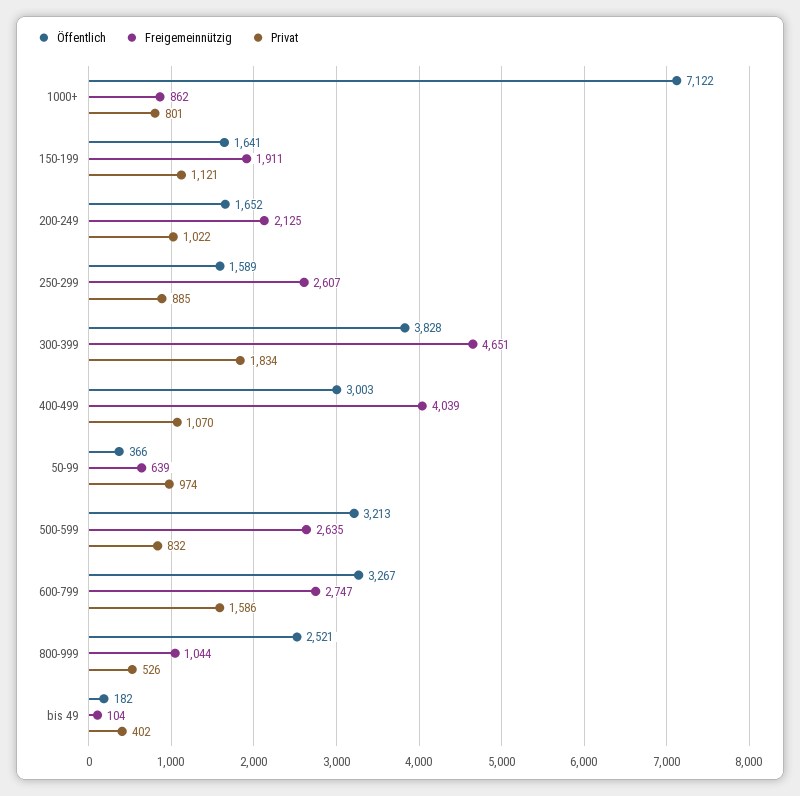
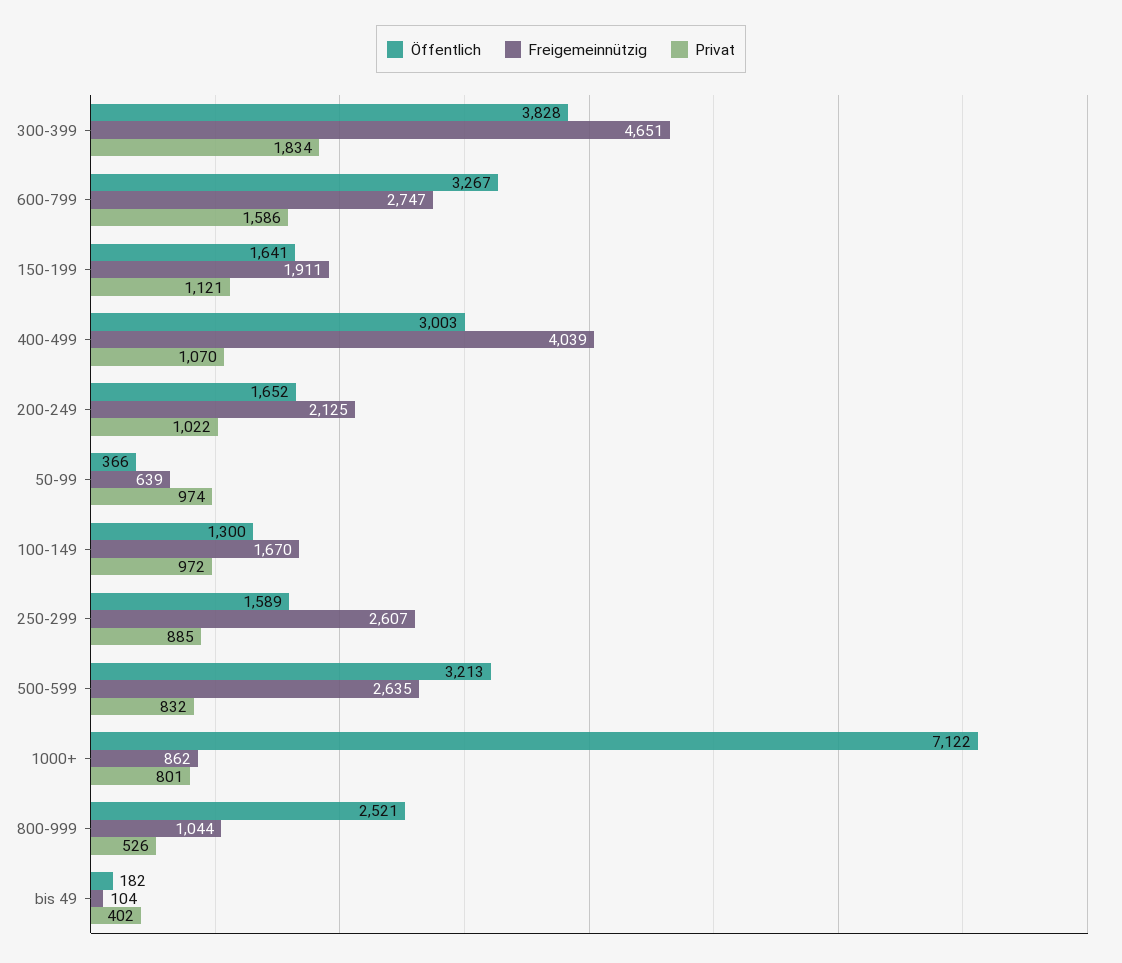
  {
    "Öffentlich": {
      "1000+": 7122,
      "150-199": 1641,
      "200-249": 1652,
      "250-299": 1589,
      "300-399": 3828,
      "400-499": 3003,
      "50-99": 366,
      "500-599": 3213,
      "600-799": 3267,
      "800-999": 2521,
-     "bis 49": 182
+     "bis 49": 182,
+     "100-149": 1300
    },
    "Freigemeinnützig": {
      "1000+": 862,
      "150-199": 1911,
      "200-249": 2125,
      "250-299": 2607,
      "300-399": 4651,
      "400-499": 4039,
      "50-99": 639,
      "500-599": 2635,
      "600-799": 2747,
      "800-999": 1044,
-     "bis 49": 104
+     "bis 49": 104,
+     "100-149": 1670
    },
    "Privat": {
      "1000+": 801,
      "150-199": 1121,
      "200-249": 1022,
      "250-299": 885,
      "300-399": 1834,
      "400-499": 1070,
      "50-99": 974,
      "500-599": 832,
      "600-799": 1586,
      "800-999": 526,
-     "bis 49": 402
+     "bis 49": 402,
+     "100-149": 972
    }
  }

